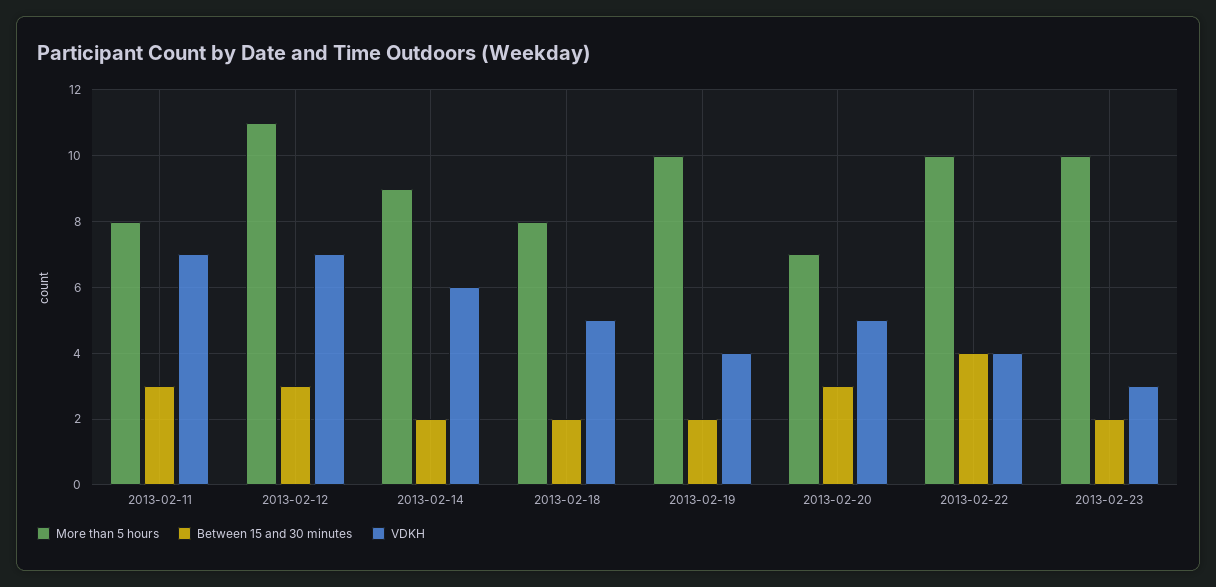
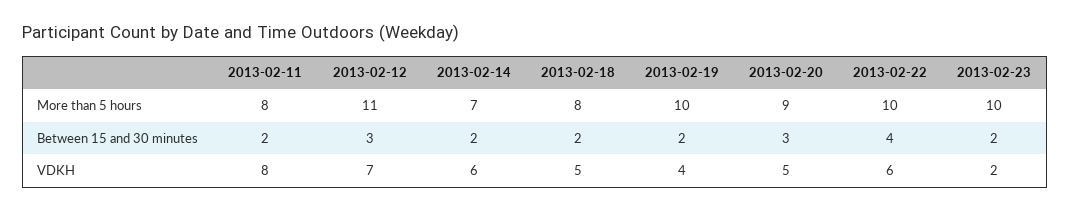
  {
    "More than 5 hours": {
      "2013-02-11": 8,
      "2013-02-12": 11,
-     "2013-02-14": 9,
+     "2013-02-14": 7,
      "2013-02-18": 8,
      "2013-02-19": 10,
-     "2013-02-20": 7,
+     "2013-02-20": 9,
      "2013-02-22": 10,
      "2013-02-23": 10
    },
    "Between 15 and 30 minutes": {
-     "2013-02-11": 3,
+     "2013-02-11": 2,
      "2013-02-12": 3,
      "2013-02-14": 2,
      "2013-02-18": 2,
      "2013-02-19": 2,
      "2013-02-20": 3,
      "2013-02-22": 4,
      "2013-02-23": 2
    },
    "VDKH": {
-     "2013-02-11": 7,
+     "2013-02-11": 8,
      "2013-02-12": 7,
      "2013-02-14": 6,
      "2013-02-18": 5,
      "2013-02-19": 4,
      "2013-02-20": 5,
-     "2013-02-22": 4,
+     "2013-02-22": 6,
-     "2013-02-23": 3
+     "2013-02-23": 2
    }
  }

